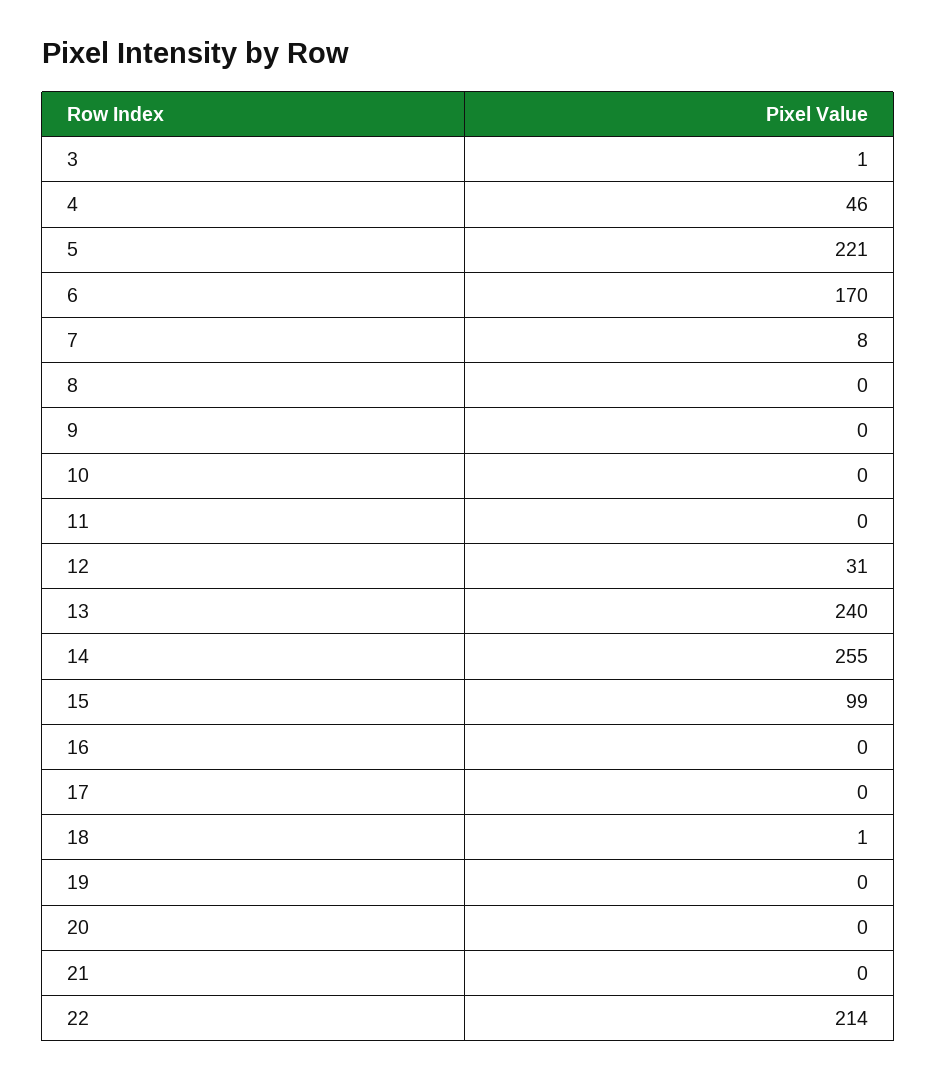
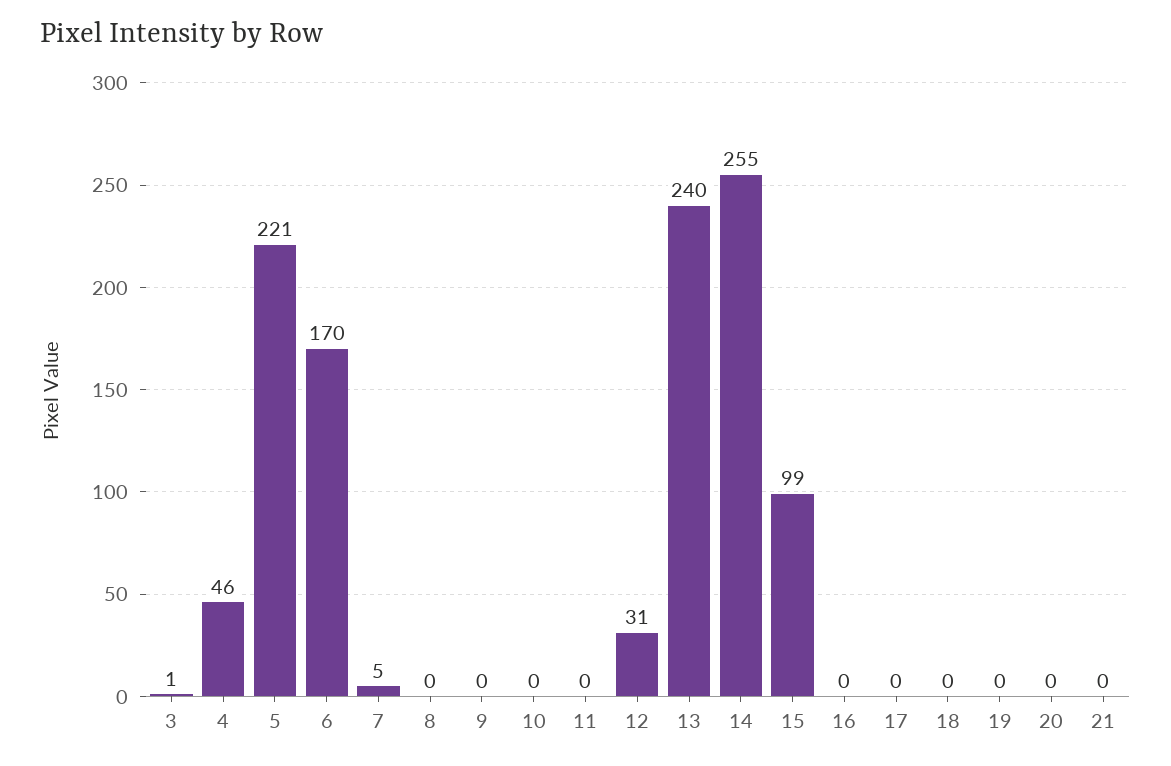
  {
    "3": 1,
    "4": 46,
    "5": 221,
    "6": 170,
-   "7": 8,
+   "7": 5,
    "8": 0,
    "9": 0,
    "10": 0,
    "11": 0,
    "12": 31,
    "13": 240,
    "14": 255,
    "15": 99,
    "16": 0,
    "17": 0,
-   "18": 1,
+   "18": 0,
    "19": 0,
    "20": 0,
-   "21": 0,
+   "21": 0
-   "22": 214
  }

